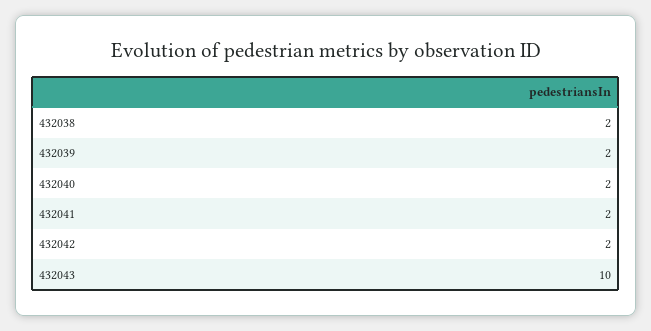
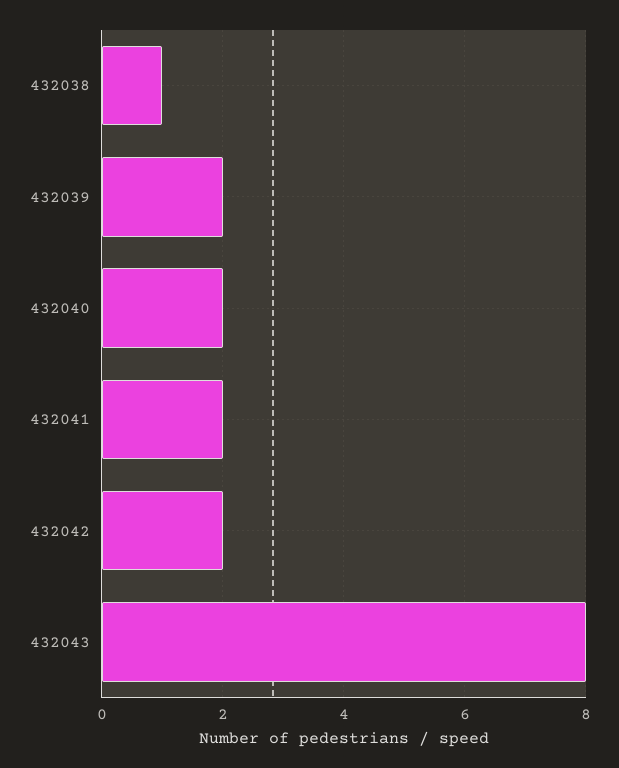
  {
-   "432038": 2,
+   "432038": 1,
    "432039": 2,
    "432040": 2,
    "432041": 2,
    "432042": 2,
-   "432043": 10
+   "432043": 8
  }

